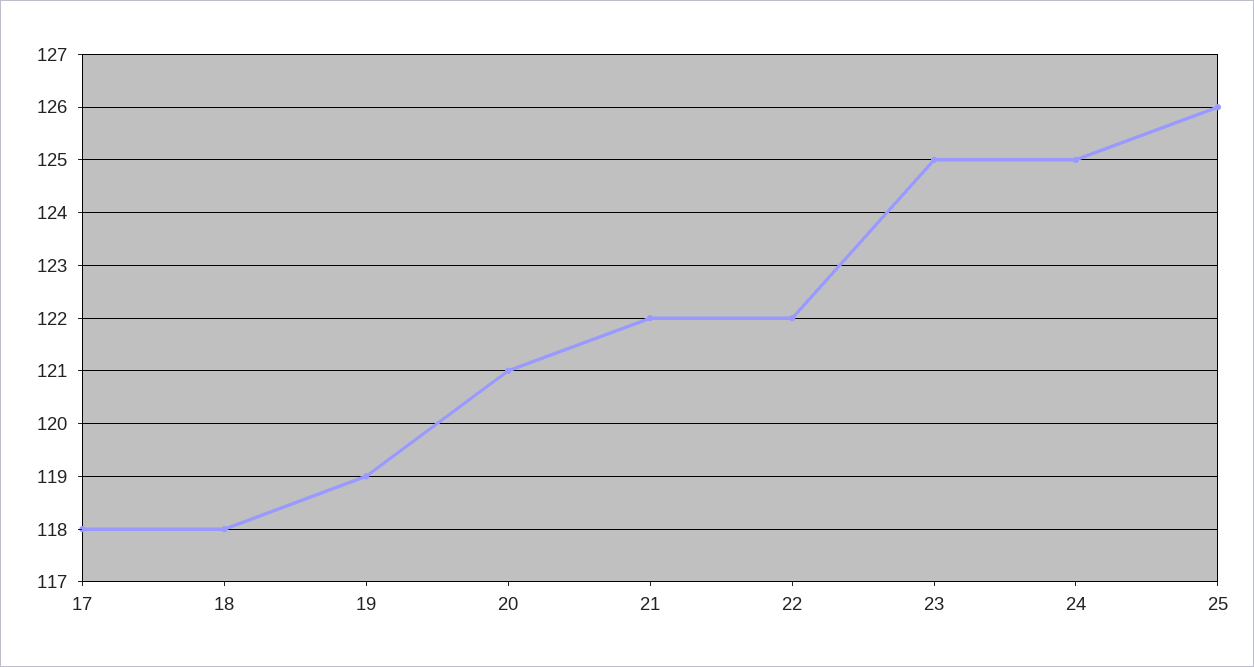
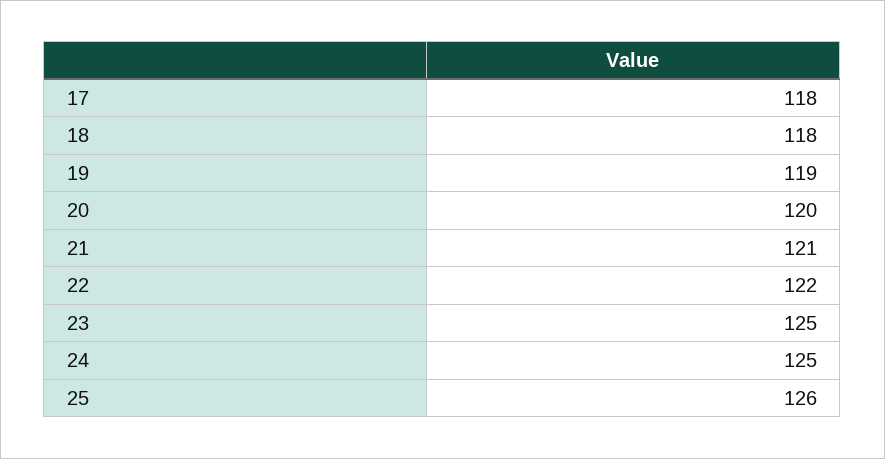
  {
    "17": 118,
    "18": 118,
    "19": 119,
-   "20": 121,
+   "20": 120,
-   "21": 122,
+   "21": 121,
    "22": 122,
    "23": 125,
    "24": 125,
    "25": 126
  }

